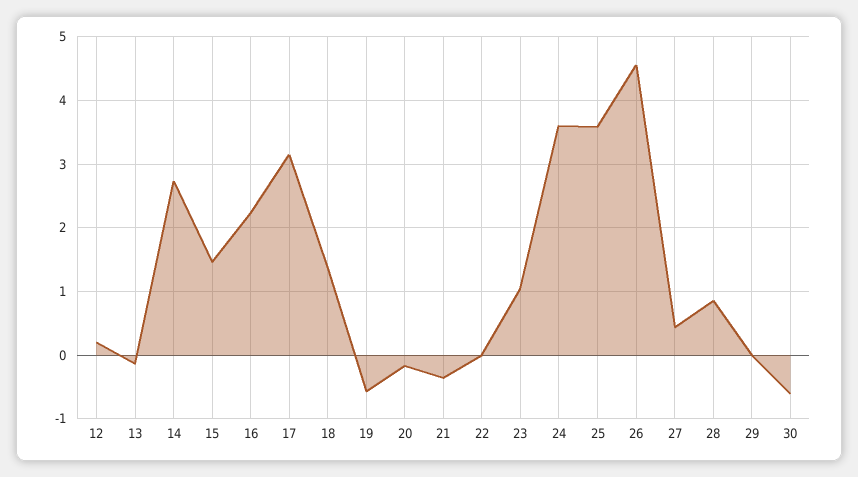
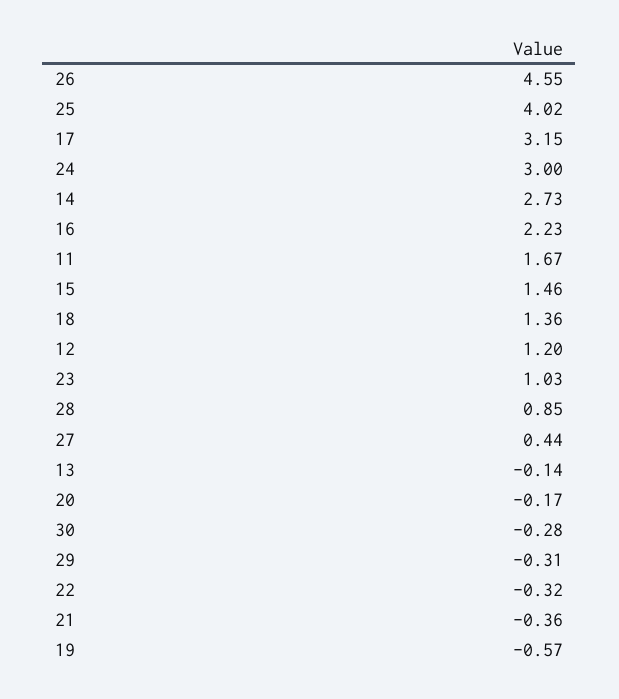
  {
-   "12": 0.2,
+   "12": 1.2,
    "13": -0.14,
    "14": 2.73,
    "15": 1.46,
    "16": 2.23,
    "17": 3.15,
    "18": 1.36,
    "19": -0.57,
    "20": -0.17,
    "21": -0.36,
-   "22": 0,
+   "22": -0.32,
    "23": 1.03,
-   "24": 3.6,
+   "24": 3,
-   "25": 3.6,
+   "25": 4.02,
    "26": 4.55,
    "27": 0.44,
    "28": 0.85,
-   "29": 0,
+   "29": -0.31,
-   "30": -0.6
+   "30": -0.28,
+   "11": 1.67
  }

